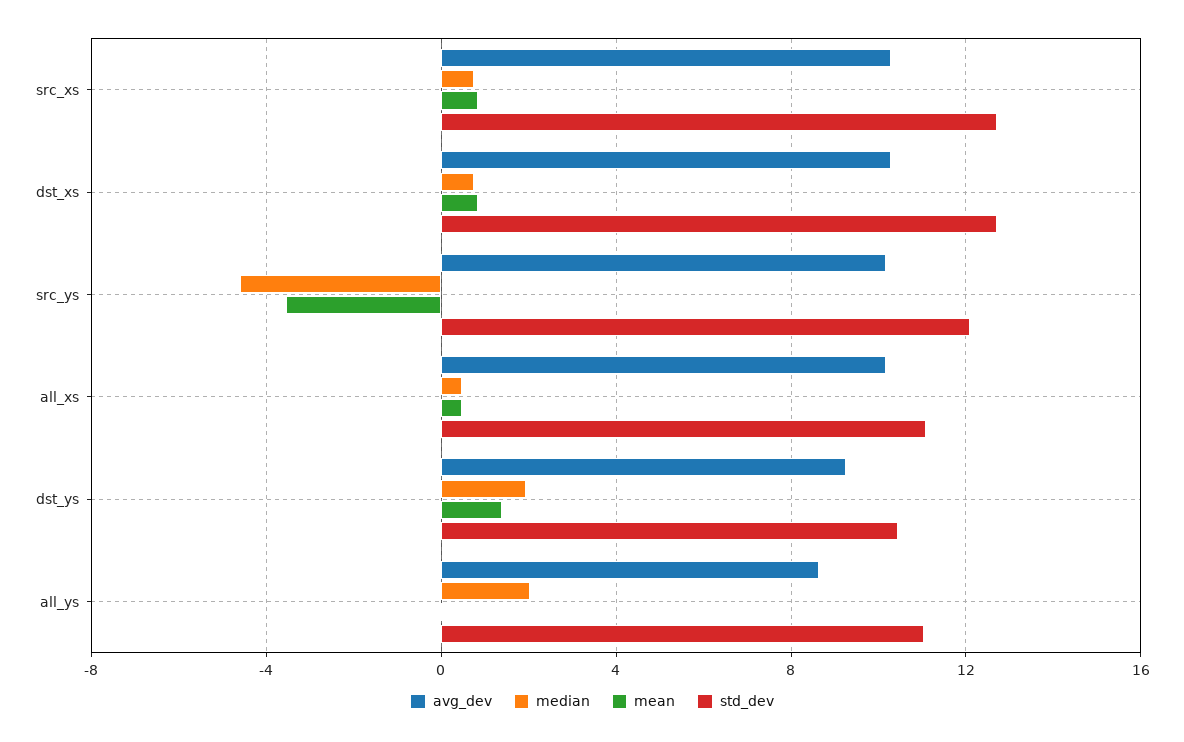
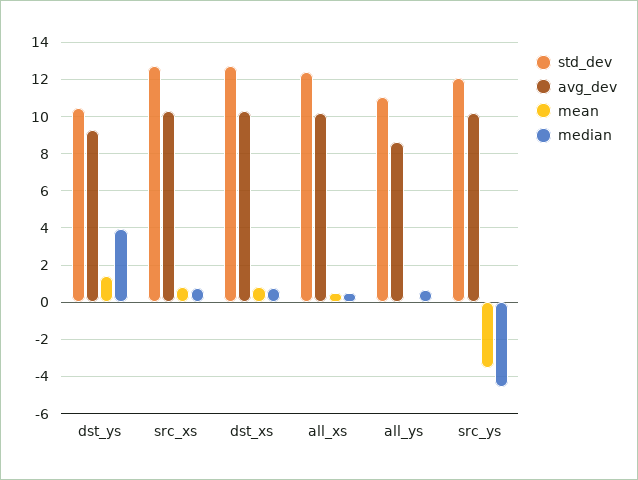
  {
    "avg_dev": {
      "src_xs": 10.5,
      "dst_xs": 10.5,
      "src_ys": 10,
      "all_xs": 10,
      "dst_ys": 9.5,
      "all_ys": 8.5
    },
    "median": {
      "src_xs": 0.5,
      "dst_xs": 0.5,
      "src_ys": -4.5,
      "all_xs": 0.5,
-     "dst_ys": 2,
+     "dst_ys": 4,
-     "all_ys": 2
+     "all_ys": 0.5
    },
    "mean": {
      "src_xs": 1,
      "dst_xs": 1,
      "src_ys": -3.5,
      "all_xs": 0.5,
      "dst_ys": 1.5,
      "all_ys": 0
    },
    "std_dev": {
      "src_xs": 12.5,
      "dst_xs": 12.5,
      "src_ys": 12,
-     "all_xs": 11,
+     "all_xs": 12.5,
      "dst_ys": 10.5,
      "all_ys": 11
    }
  }

